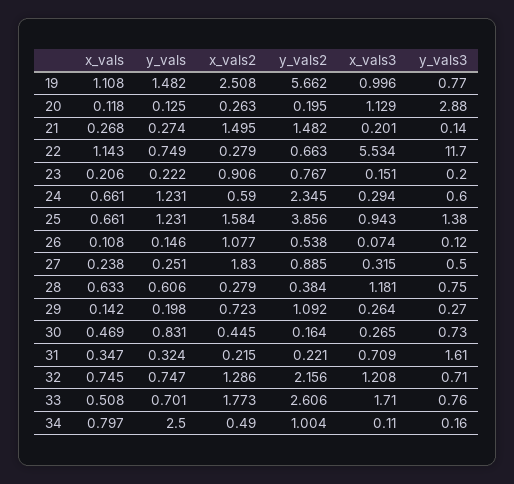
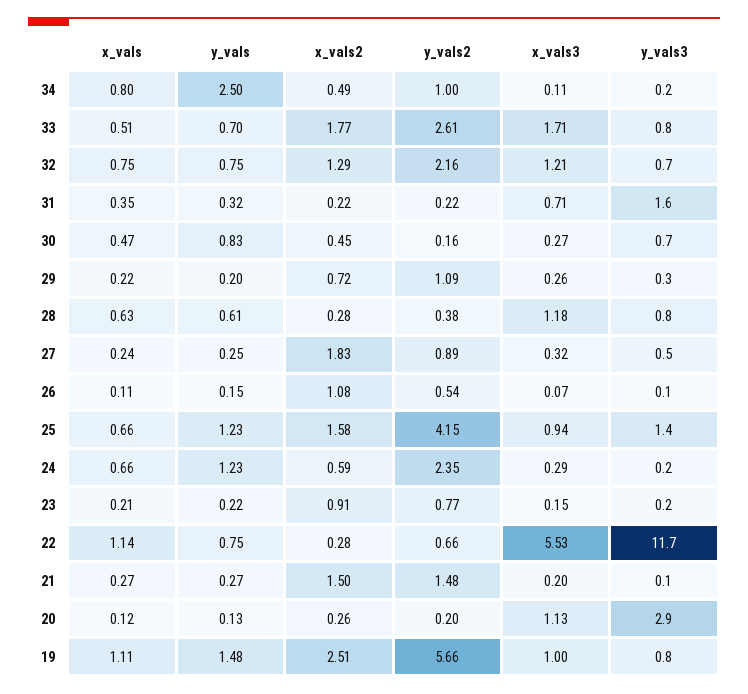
  {
    "x_vals": {
      "19": 1.108,
      "20": 0.118,
      "21": 0.268,
      "22": 1.143,
      "23": 0.206,
      "24": 0.661,
      "25": 0.661,
      "26": 0.108,
      "27": 0.238,
      "28": 0.633,
-     "29": 0.142,
+     "29": 0.22,
      "30": 0.469,
      "31": 0.347,
      "32": 0.745,
      "33": 0.508,
      "34": 0.797
    },
    "y_vals": {
      "19": 1.482,
      "20": 0.125,
      "21": 0.274,
      "22": 0.749,
      "23": 0.222,
      "24": 1.231,
      "25": 1.231,
      "26": 0.146,
      "27": 0.251,
      "28": 0.606,
      "29": 0.198,
      "30": 0.831,
      "31": 0.324,
      "32": 0.747,
      "33": 0.701,
      "34": 2.5
    },
    "x_vals2": {
      "19": 2.508,
      "20": 0.263,
      "21": 1.495,
      "22": 0.279,
      "23": 0.906,
      "24": 0.59,
      "25": 1.584,
      "26": 1.077,
      "27": 1.83,
      "28": 0.279,
      "29": 0.723,
      "30": 0.445,
      "31": 0.215,
      "32": 1.286,
      "33": 1.773,
      "34": 0.49
    },
    "y_vals2": {
      "19": 5.662,
      "20": 0.195,
      "21": 1.482,
      "22": 0.663,
      "23": 0.767,
      "24": 2.345,
-     "25": 3.856,
+     "25": 4.15,
      "26": 0.538,
      "27": 0.885,
      "28": 0.384,
      "29": 1.092,
      "30": 0.164,
      "31": 0.221,
      "32": 2.156,
      "33": 2.606,
      "34": 1.004
    },
    "x_vals3": {
      "19": 0.996,
      "20": 1.129,
      "21": 0.201,
      "22": 5.534,
      "23": 0.151,
      "24": 0.294,
      "25": 0.943,
      "26": 0.074,
      "27": 0.315,
      "28": 1.181,
      "29": 0.264,
      "30": 0.265,
      "31": 0.709,
      "32": 1.208,
      "33": 1.71,
      "34": 0.11
    },
    "y_vals3": {
      "19": 0.77,
      "20": 2.88,
      "21": 0.14,
      "22": 11.7,
      "23": 0.2,
-     "24": 0.6,
+     "24": 0.2,
      "25": 1.38,
      "26": 0.12,
      "27": 0.5,
      "28": 0.75,
      "29": 0.27,
      "30": 0.73,
      "31": 1.61,
      "32": 0.71,
      "33": 0.76,
      "34": 0.16
    }
  }

